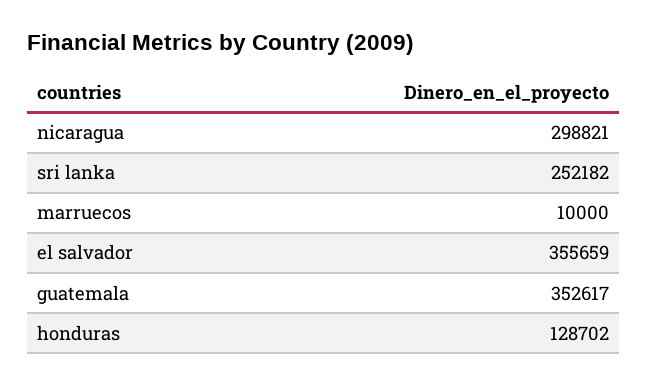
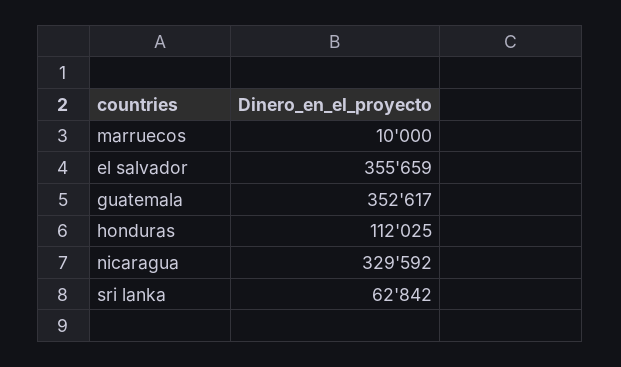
  {
-   "nicaragua": 298821,
+   "nicaragua": 329592,
-   "sri lanka": 252182,
+   "sri lanka": 62842,
    "marruecos": 10000,
    "el salvador": 355659,
    "guatemala": 352617,
-   "honduras": 128702
+   "honduras": 112025
  }

